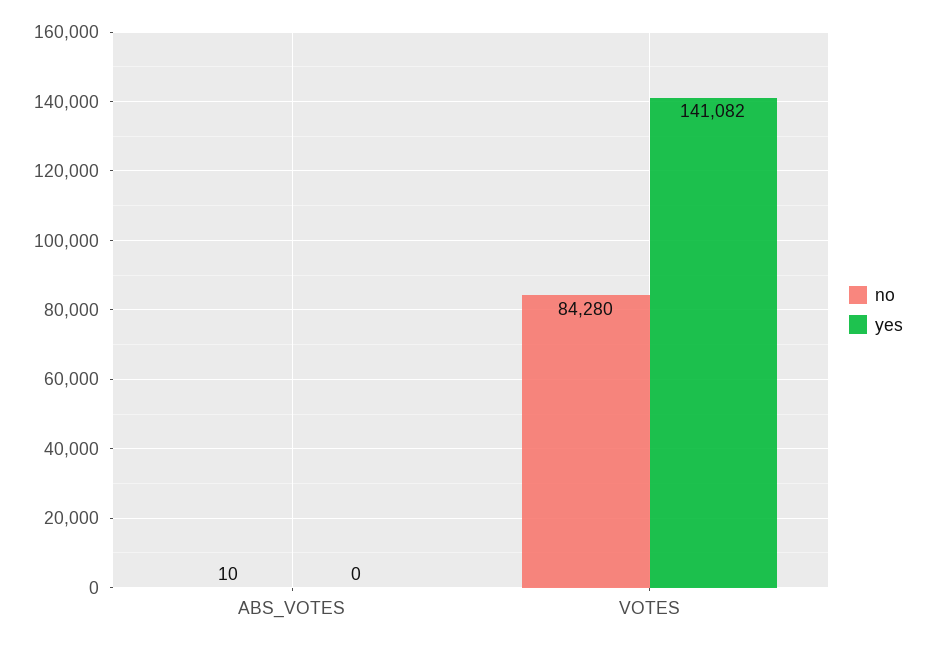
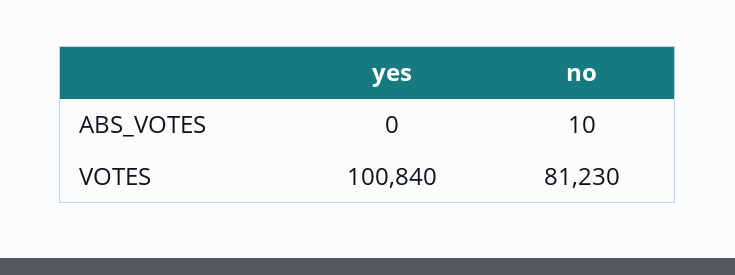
  {
    "no": {
      "ABS_VOTES": 10,
-     "VOTES": 84280
+     "VOTES": 81230
    },
    "yes": {
      "ABS_VOTES": 0,
-     "VOTES": 141082
+     "VOTES": 100840
    }
  }

